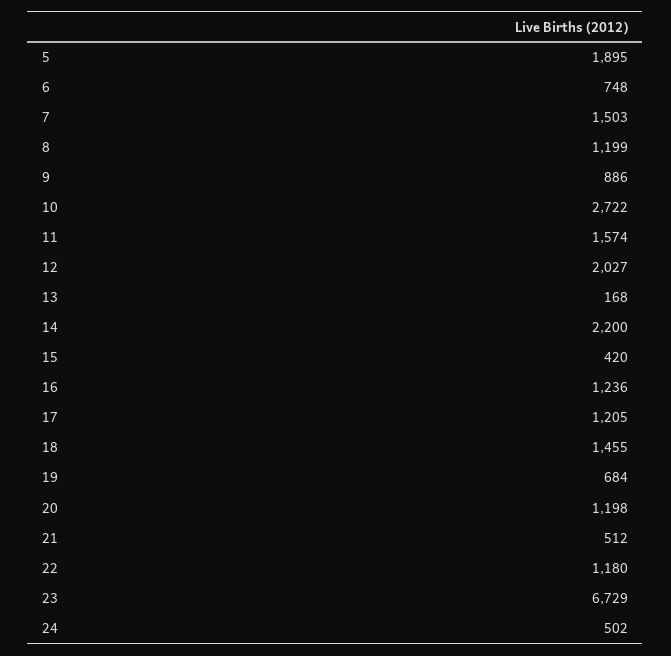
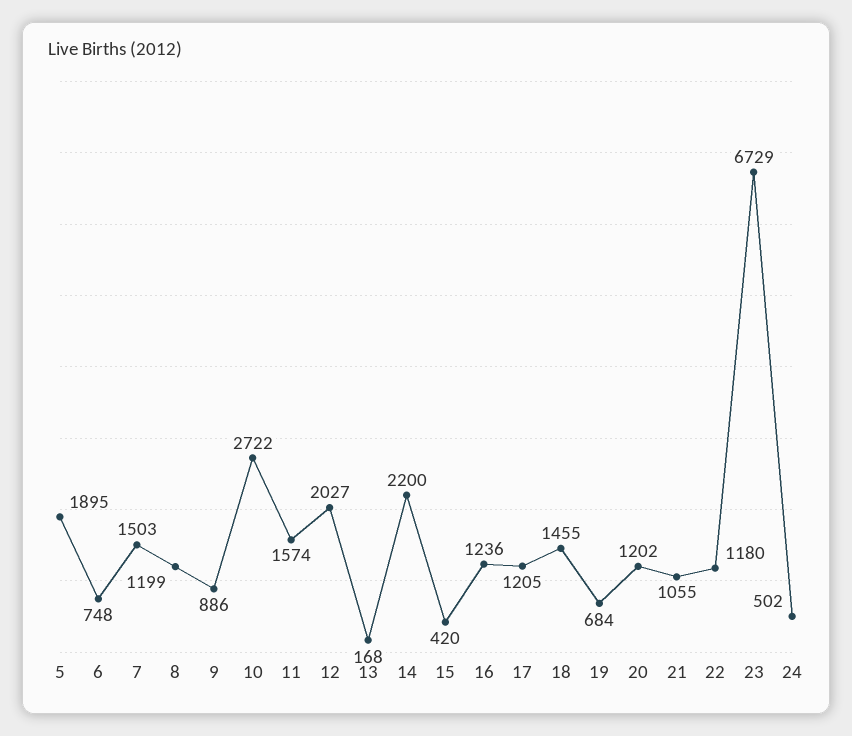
  {
    "5": 1895,
    "6": 748,
    "7": 1503,
    "8": 1199,
    "9": 886,
    "10": 2722,
    "11": 1574,
    "12": 2027,
    "13": 168,
    "14": 2200,
    "15": 420,
    "16": 1236,
    "17": 1205,
    "18": 1455,
    "19": 684,
-   "20": 1198,
+   "20": 1202,
-   "21": 512,
+   "21": 1055,
    "22": 1180,
    "23": 6729,
    "24": 502
  }

